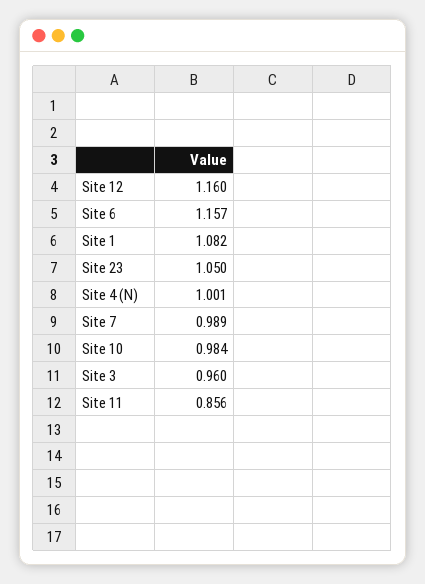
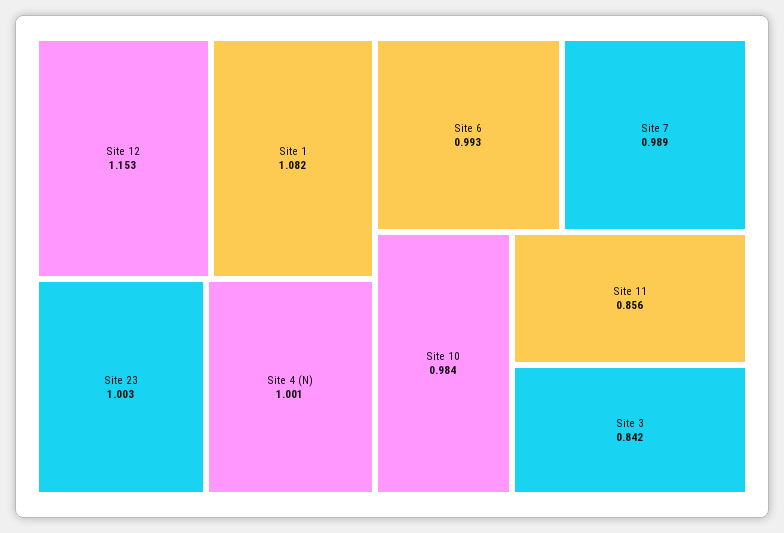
  {
-   "Site 12": 1.16,
+   "Site 12": 1.153,
-   "Site 6": 1.157,
+   "Site 6": 0.993,
    "Site 1": 1.082,
-   "Site 23": 1.05,
+   "Site 23": 1.003,
    "Site 4 (N)": 1.001,
    "Site 7": 0.989,
    "Site 10": 0.984,
-   "Site 3": 0.96,
+   "Site 3": 0.842,
    "Site 11": 0.856
  }

